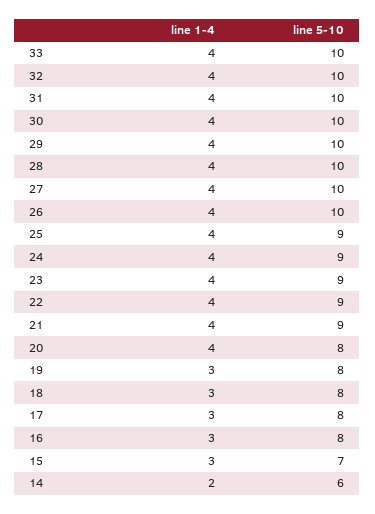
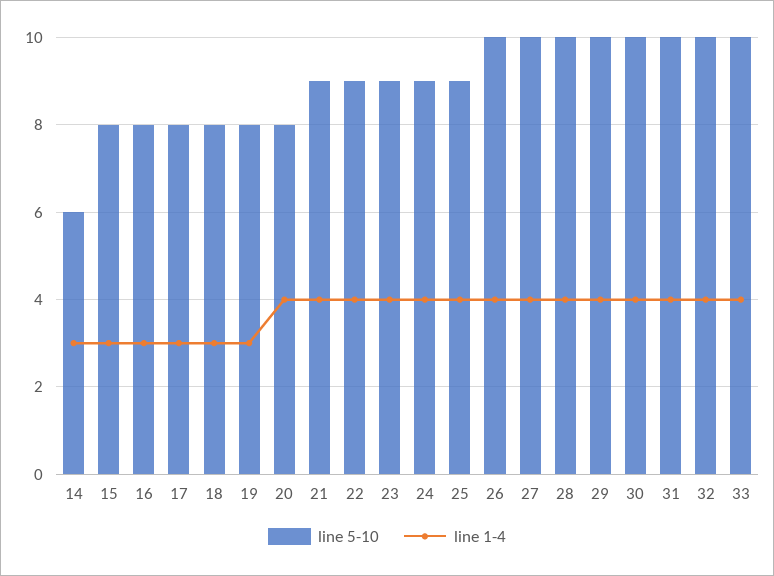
  {
    "line 1-4": {
      "33": 4,
      "32": 4,
      "31": 4,
      "30": 4,
      "29": 4,
      "28": 4,
      "27": 4,
      "26": 4,
      "25": 4,
      "24": 4,
      "23": 4,
      "22": 4,
      "21": 4,
      "20": 4,
      "19": 3,
      "18": 3,
      "17": 3,
      "16": 3,
      "15": 3,
-     "14": 2
+     "14": 3
    },
    "line 5-10": {
      "33": 10,
      "32": 10,
      "31": 10,
      "30": 10,
      "29": 10,
      "28": 10,
      "27": 10,
      "26": 10,
      "25": 9,
      "24": 9,
      "23": 9,
      "22": 9,
      "21": 9,
      "20": 8,
      "19": 8,
      "18": 8,
      "17": 8,
      "16": 8,
-     "15": 7,
+     "15": 8,
      "14": 6
    }
  }

